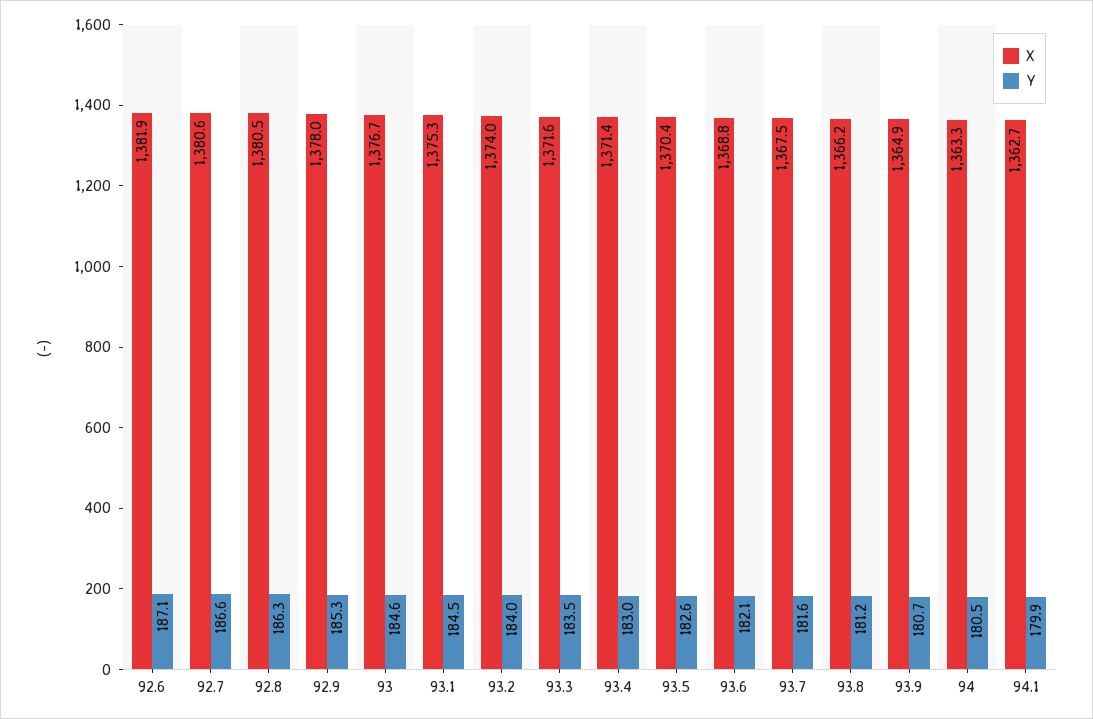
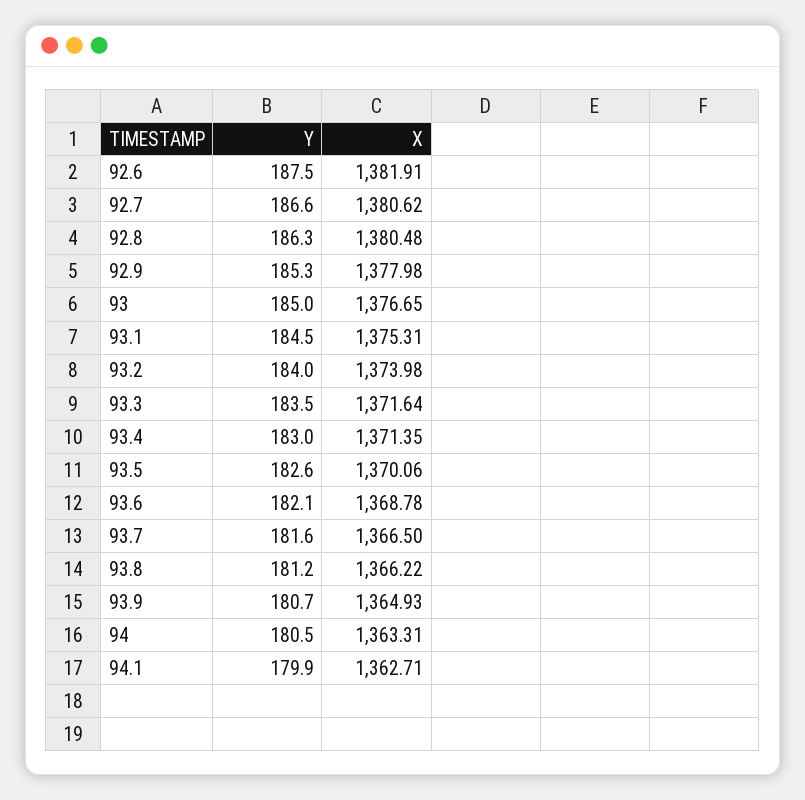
  {
    "X": {
      "92.6": 1381.91,
      "92.7": 1380.62,
      "92.8": 1380.48,
      "92.9": 1377.98,
      "93": 1376.65,
      "93.1": 1375.31,
      "93.2": 1373.98,
      "93.3": 1371.64,
      "93.4": 1371.35,
-     "93.5": 1370.4,
+     "93.5": 1370.06,
      "93.6": 1368.78,
-     "93.7": 1367.5,
+     "93.7": 1366.5,
      "93.8": 1366.22,
      "93.9": 1364.93,
      "94": 1363.31,
      "94.1": 1362.71
    },
    "Y": {
-     "92.6": 187.1,
+     "92.6": 187.5,
      "92.7": 186.6,
      "92.8": 186.3,
      "92.9": 185.3,
-     "93": 184.6,
+     "93": 185,
      "93.1": 184.5,
      "93.2": 184,
      "93.3": 183.5,
      "93.4": 183,
      "93.5": 182.6,
      "93.6": 182.1,
      "93.7": 181.6,
      "93.8": 181.2,
      "93.9": 180.7,
      "94": 180.5,
      "94.1": 179.9
    }
  }

